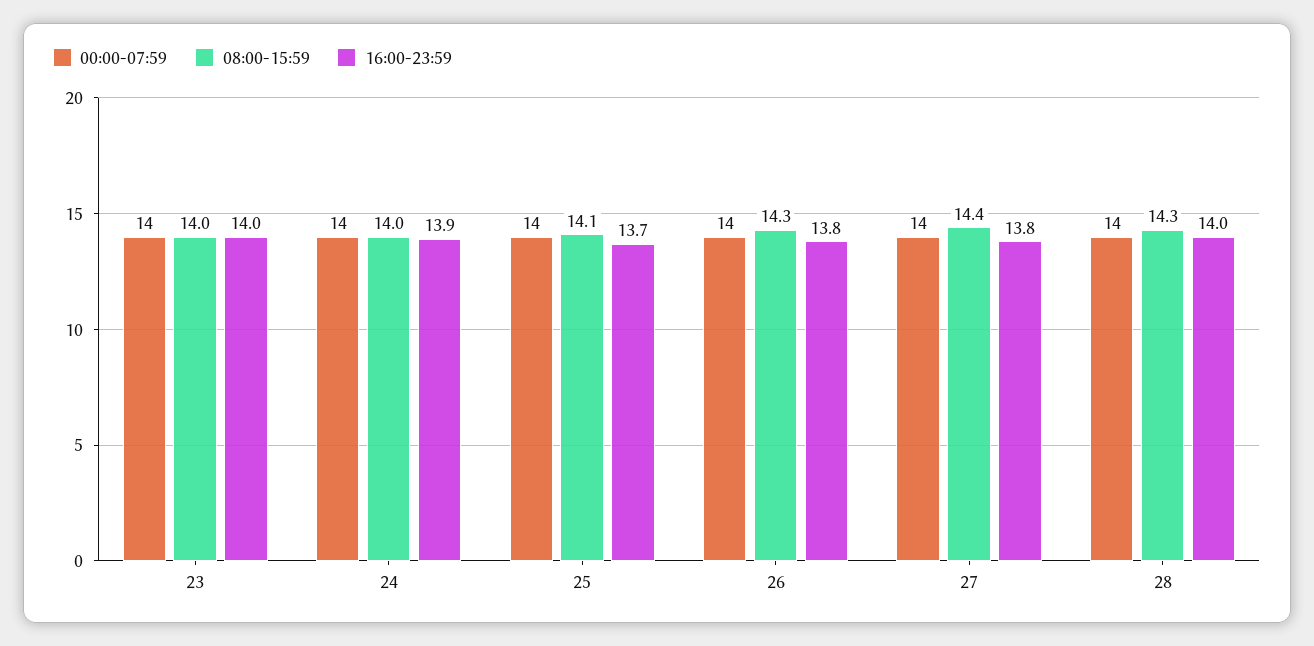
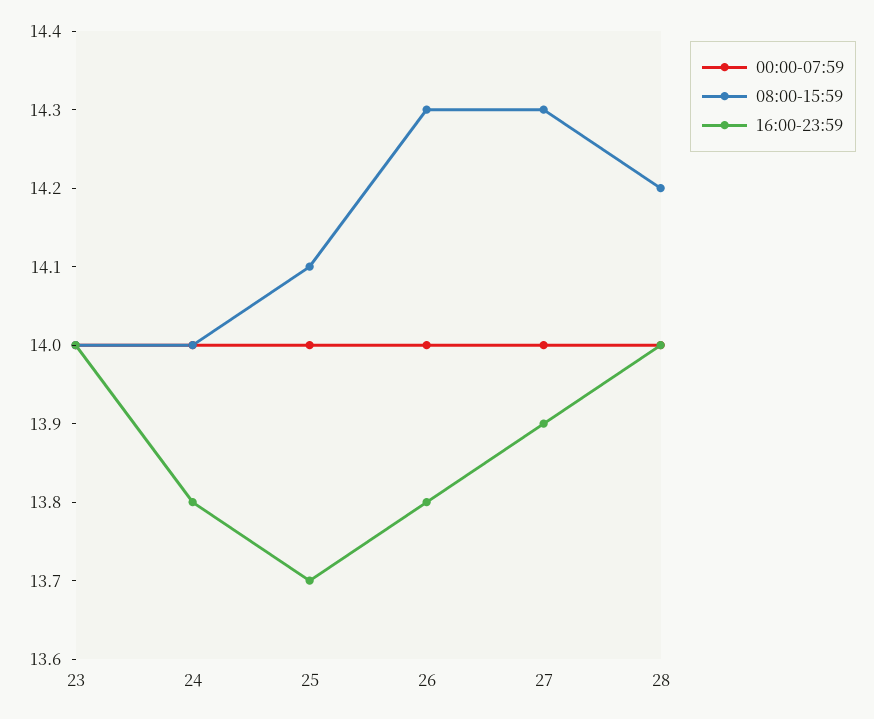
  {
    "00:00-07:59": {
      "23": 14,
      "24": 14,
      "25": 14,
      "26": 14,
      "27": 14,
      "28": 14
    },
    "08:00-15:59": {
      "23": 14,
      "24": 14,
      "25": 14.1,
      "26": 14.3,
-     "27": 14.4,
+     "27": 14.3,
-     "28": 14.3
+     "28": 14.2
    },
    "16:00-23:59": {
      "23": 14,
-     "24": 13.9,
+     "24": 13.8,
      "25": 13.7,
      "26": 13.8,
-     "27": 13.8,
+     "27": 13.9,
      "28": 14
    }
  }

